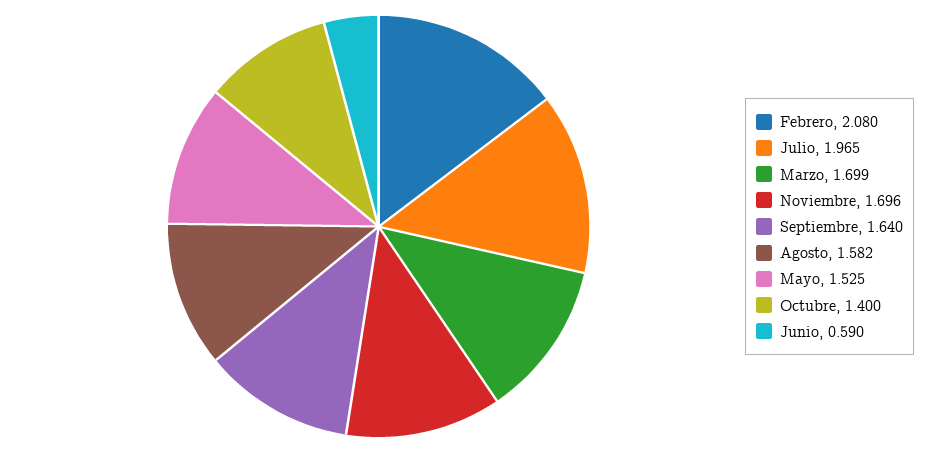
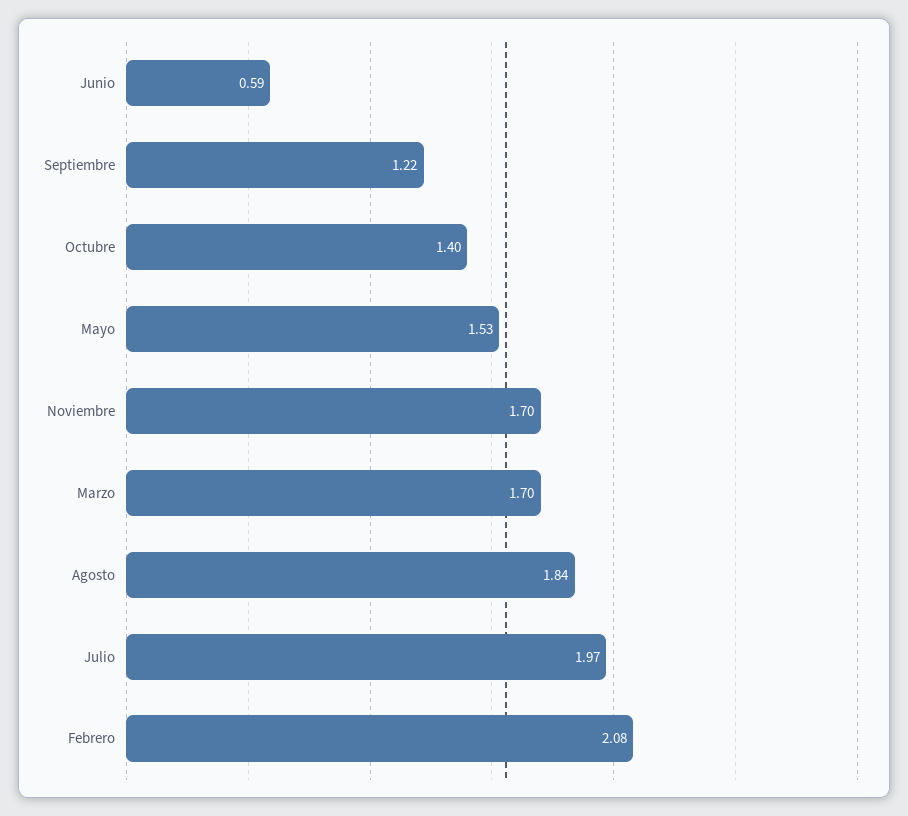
  {
    "Febrero": 2.08,
    "Julio": 1.965,
    "Marzo": 1.699,
    "Noviembre": 1.696,
-   "Septiembre": 1.64,
+   "Septiembre": 1.22,
-   "Agosto": 1.582,
+   "Agosto": 1.84,
    "Mayo": 1.525,
    "Octubre": 1.4,
    "Junio": 0.59
  }

